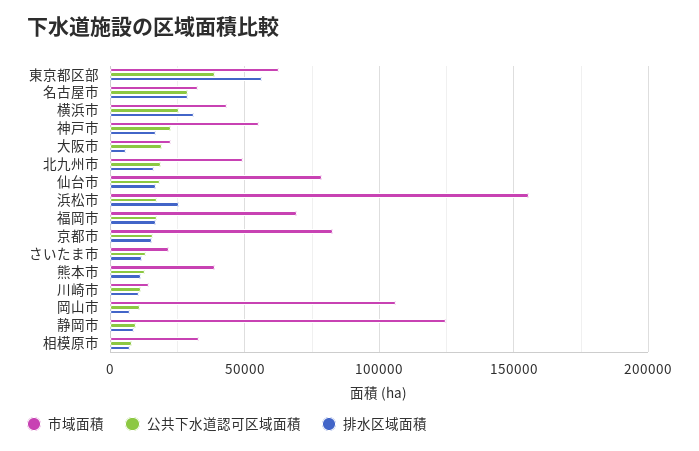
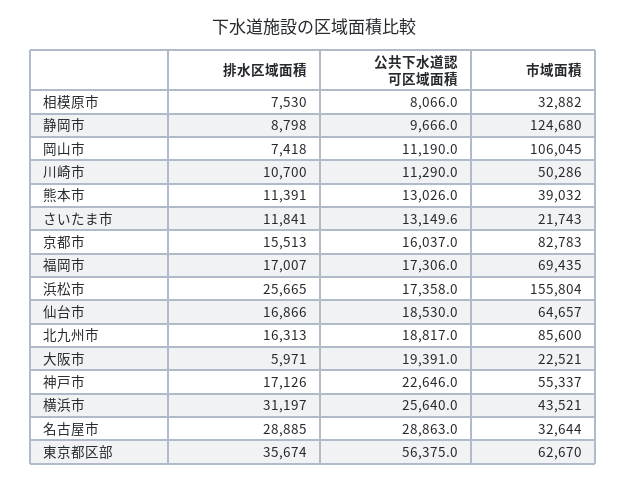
  {
    "市域面積": {
      "東京都区部": 62670,
      "名古屋市": 32644,
      "横浜市": 43521,
      "神戸市": 55337,
      "大阪市": 22521,
-     "北九州市": 50000,
+     "北九州市": 85600,
-     "仙台市": 80000,
+     "仙台市": 64657,
      "浜松市": 155804,
      "福岡市": 69435,
      "京都市": 82783,
      "さいたま市": 21743,
      "熊本市": 39032,
-     "川崎市": 15000,
+     "川崎市": 50286,
      "岡山市": 106045,
      "静岡市": 124680,
      "相模原市": 32882
    },
    "公共下水道認可区域面積": {
-     "東京都区部": 40000,
+     "東京都区部": 56375,
      "名古屋市": 28863,
      "横浜市": 25640,
      "神戸市": 22646,
      "大阪市": 19391,
      "北九州市": 18817,
      "仙台市": 18530,
      "浜松市": 17358,
      "福岡市": 17306,
      "京都市": 16037,
      "さいたま市": 13149.6,
      "熊本市": 13026,
      "川崎市": 11290,
      "岡山市": 11190,
      "静岡市": 9666,
      "相模原市": 8066
    },
    "排水区域面積": {
-     "東京都区部": 55000,
+     "東京都区部": 35674,
      "名古屋市": 28885,
      "横浜市": 31197,
      "神戸市": 17126,
      "大阪市": 5971,
      "北九州市": 16313,
      "仙台市": 16866,
      "浜松市": 25665,
      "福岡市": 17007,
      "京都市": 15513,
      "さいたま市": 11841,
      "熊本市": 11391,
      "川崎市": 10700,
      "岡山市": 7418,
      "静岡市": 8798,
      "相模原市": 7530
    }
  }

